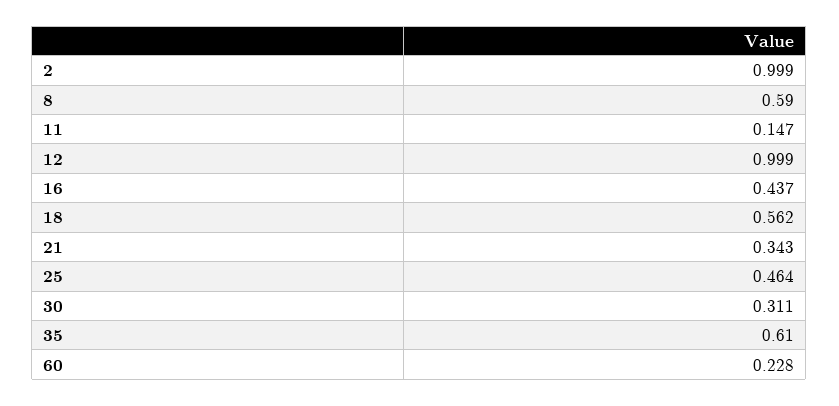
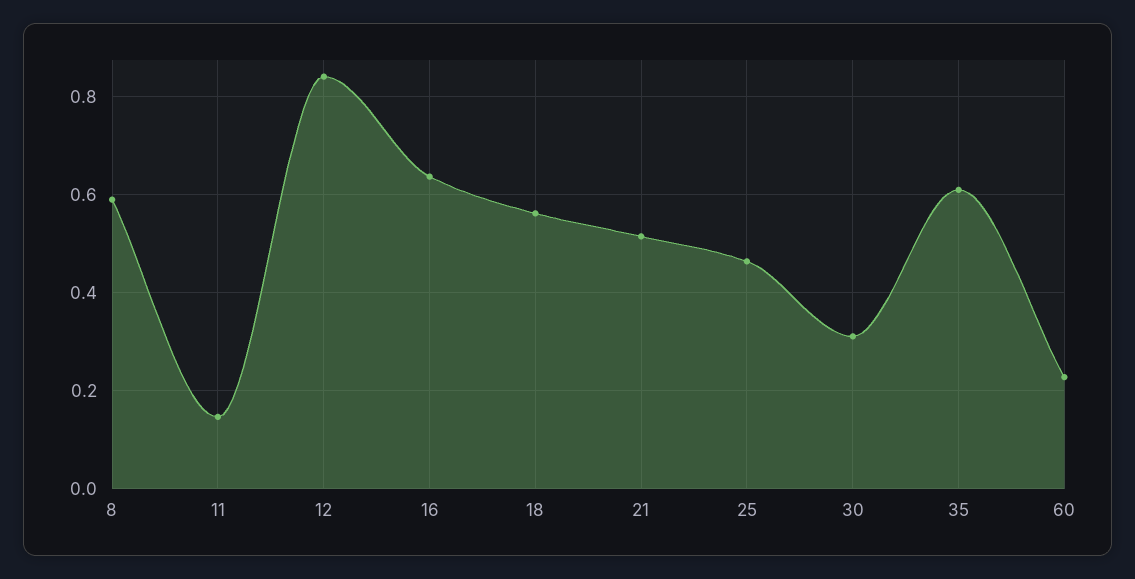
  {
-   "2": 0.999,
    "8": 0.59,
    "11": 0.147,
-   "12": 0.999,
+   "12": 0.84,
-   "16": 0.437,
+   "16": 0.64,
    "18": 0.562,
-   "21": 0.343,
+   "21": 0.52,
    "25": 0.464,
    "30": 0.311,
    "35": 0.61,
    "60": 0.228
  }

